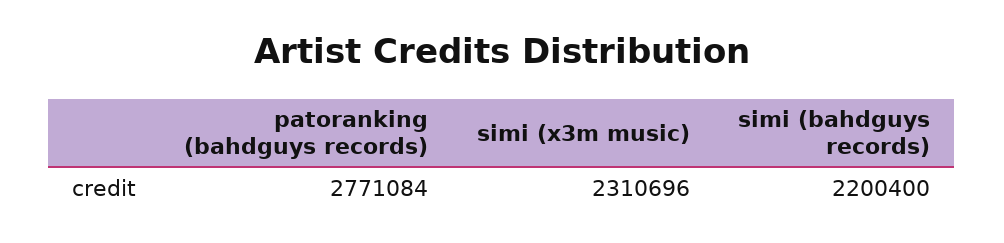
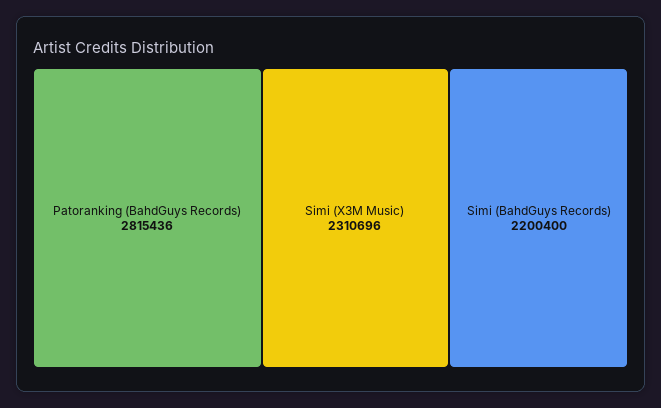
  {
-   "patoranking (bahdguys records)": 2771084,
+   "patoranking (bahdguys records)": 2815436,
    "simi (x3m music)": 2310696,
    "simi (bahdguys records)": 2200400
  }

